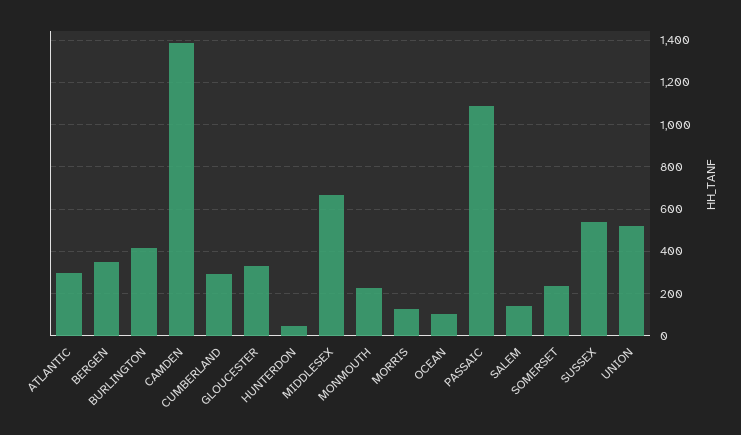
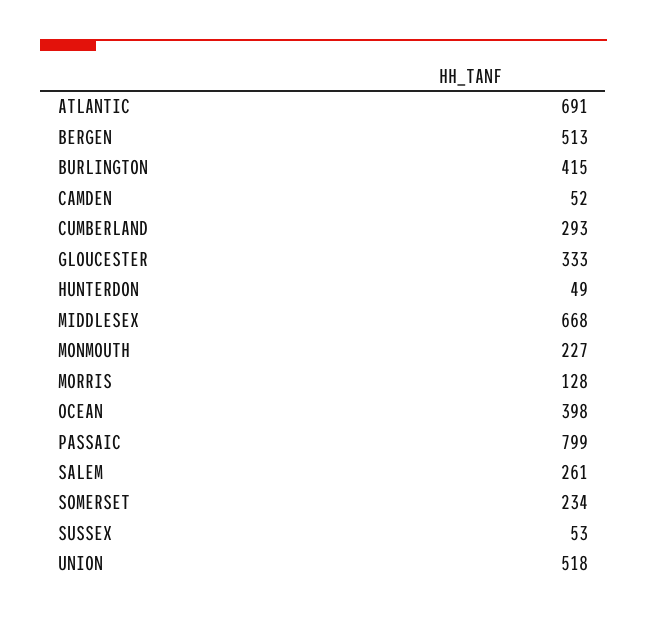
  {
-   "ATLANTIC": 300,
+   "ATLANTIC": 691,
-   "BERGEN": 350,
+   "BERGEN": 513,
    "BURLINGTON": 415,
-   "CAMDEN": 1400,
+   "CAMDEN": 52,
    "CUMBERLAND": 293,
    "GLOUCESTER": 333,
    "HUNTERDON": 49,
    "MIDDLESEX": 668,
    "MONMOUTH": 227,
    "MORRIS": 128,
-   "OCEAN": 100,
+   "OCEAN": 398,
-   "PASSAIC": 1100,
+   "PASSAIC": 799,
-   "SALEM": 150,
+   "SALEM": 261,
    "SOMERSET": 234,
-   "SUSSEX": 550,
+   "SUSSEX": 53,
    "UNION": 518
  }

